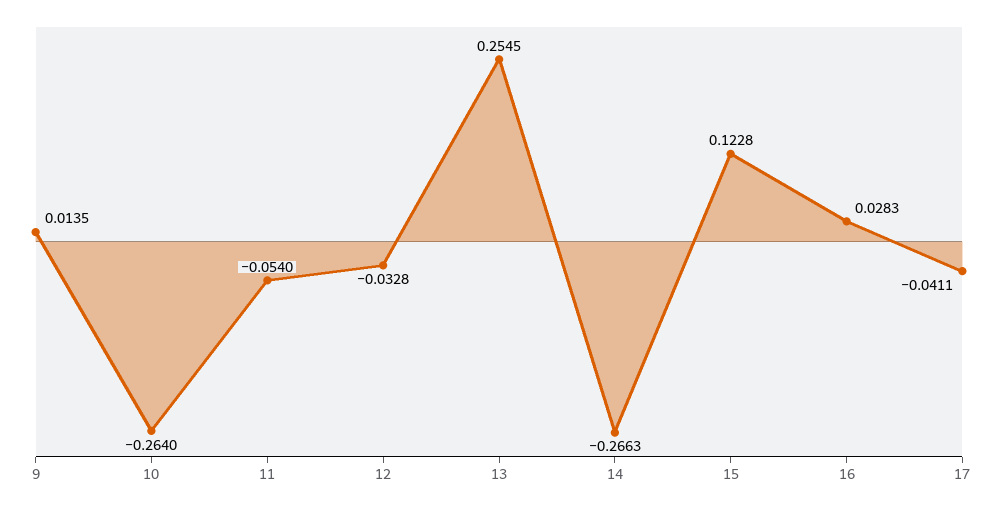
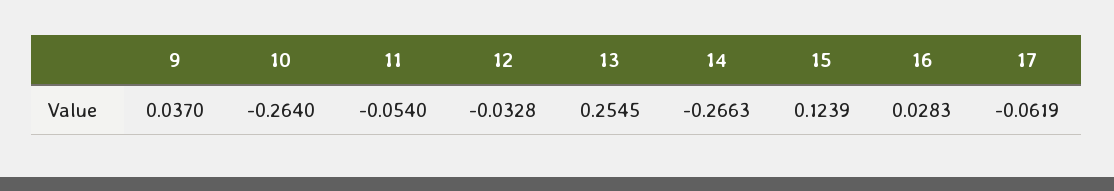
  {
-   "9": 0.0135,
+   "9": 0.037,
    "10": -0.264,
    "11": -0.054,
    "12": -0.0328,
    "13": 0.2545,
    "14": -0.2663,
-   "15": 0.1228,
+   "15": 0.1239,
    "16": 0.0283,
-   "17": -0.0411
+   "17": -0.0619
  }

